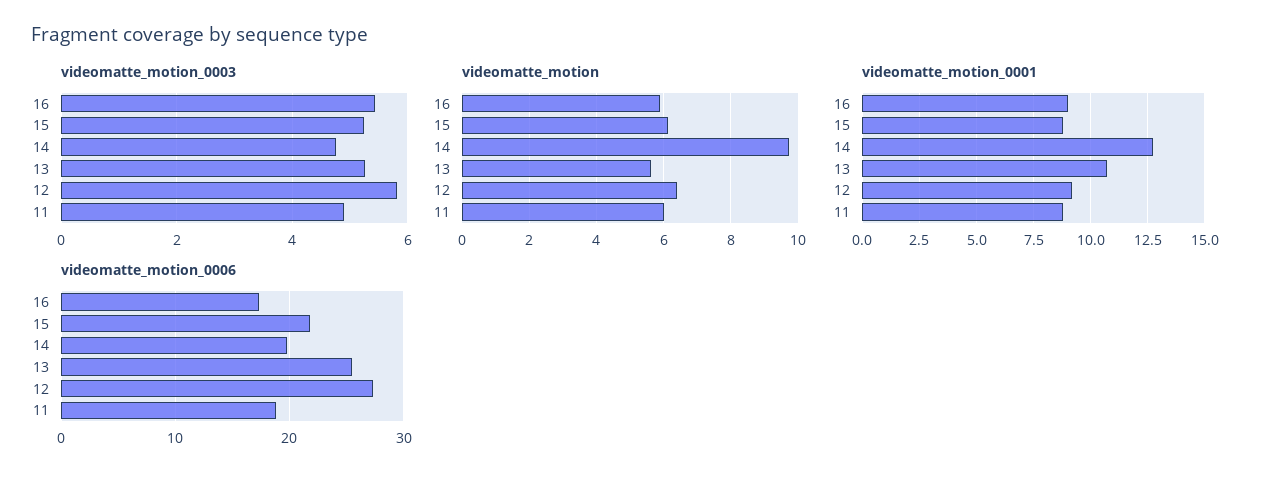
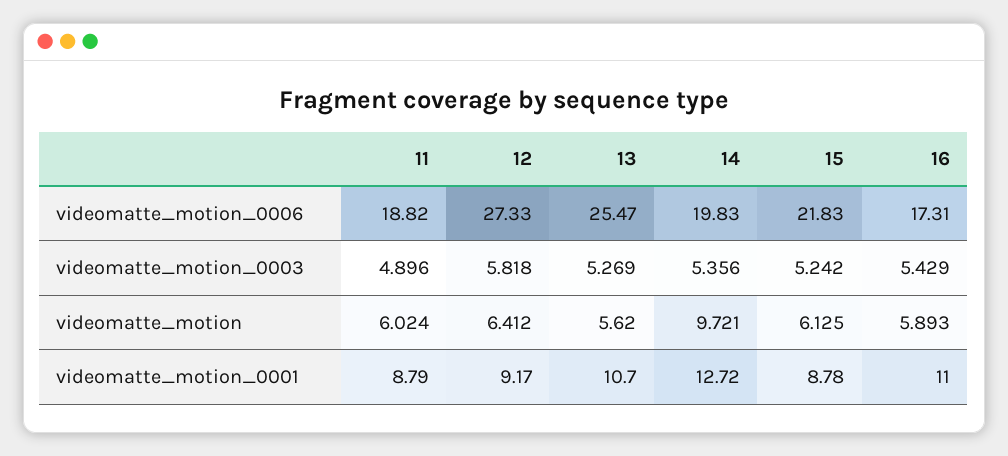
  {
    "videomatte_motion_0003": {
      "16": 5.429,
      "15": 5.242,
-     "14": 4.8,
+     "14": 5.356,
      "13": 5.269,
      "12": 5.818,
      "11": 4.896
    },
    "videomatte_motion": {
      "16": 5.893,
      "15": 6.125,
      "14": 9.721,
      "13": 5.62,
      "12": 6.412,
      "11": 6.024
    },
    "videomatte_motion_0001": {
-     "16": 9,
+     "16": 11,
      "15": 8.78,
      "14": 12.72,
      "13": 10.7,
      "12": 9.17,
      "11": 8.79
    },
    "videomatte_motion_0006": {
      "16": 17.31,
      "15": 21.83,
      "14": 19.83,
      "13": 25.47,
      "12": 27.33,
      "11": 18.82
    }
  }

